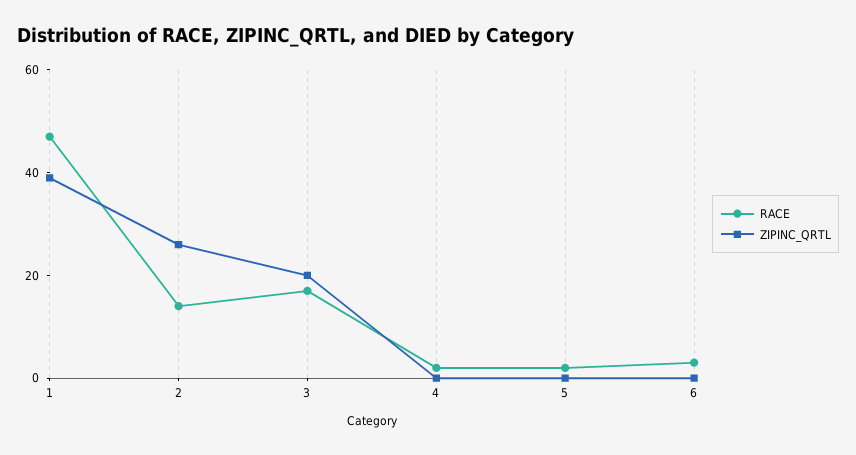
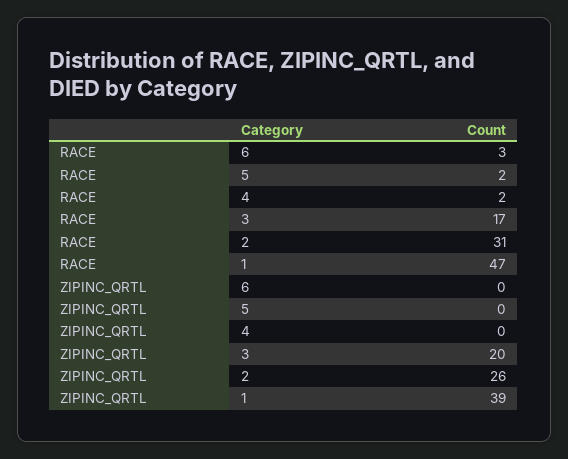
  {
    "RACE": {
      "1": 47,
-     "2": 15,
+     "2": 31,
      "3": 17,
      "4": 2,
      "5": 2,
      "6": 3
    },
    "ZIPINC_QRTL": {
      "1": 39,
      "2": 26,
      "3": 20,
      "4": 0,
      "5": 0,
      "6": 0
    }
  }

